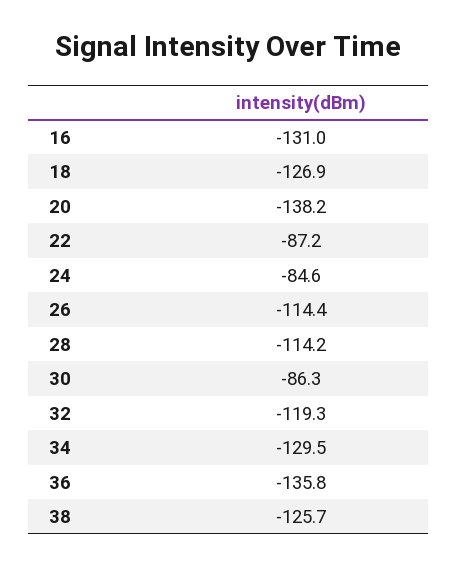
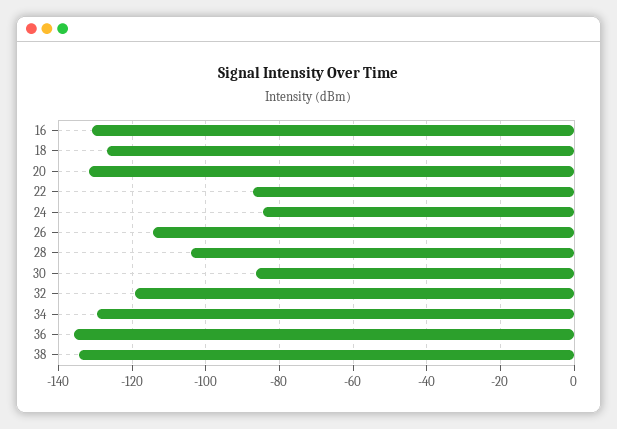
  {
    "16": -131,
    "18": -126.9,
-   "20": -138.2,
+   "20": -132,
    "22": -87.2,
    "24": -84.6,
    "26": -114.4,
-   "28": -114.2,
+   "28": -104,
    "30": -86.3,
    "32": -119.3,
    "34": -129.5,
    "36": -135.8,
-   "38": -125.7
+   "38": -134
  }

